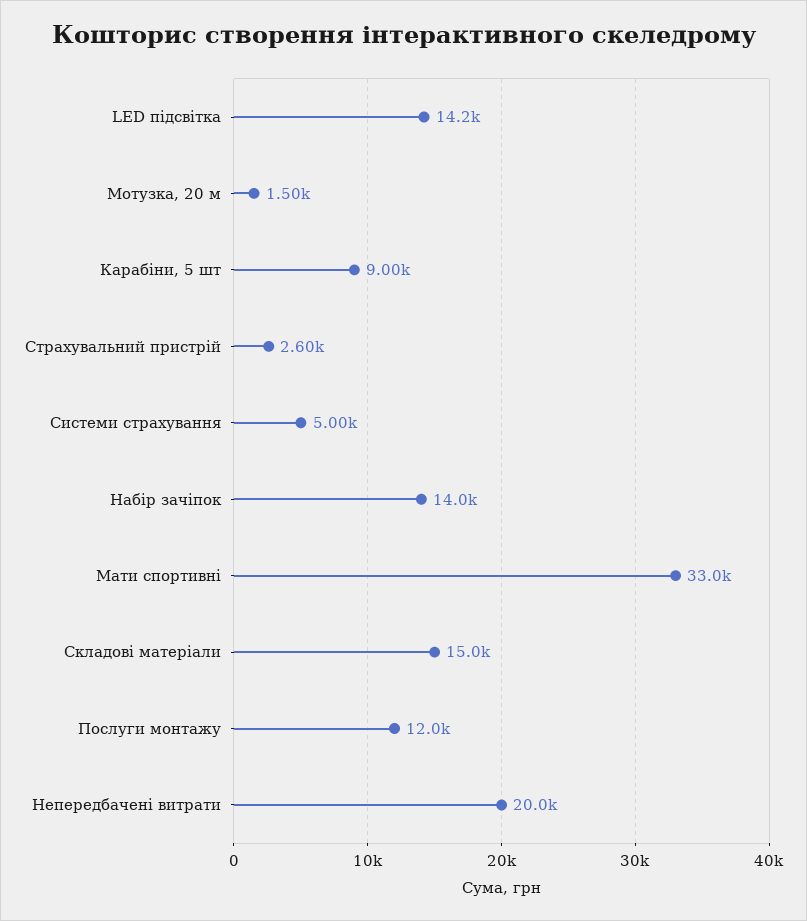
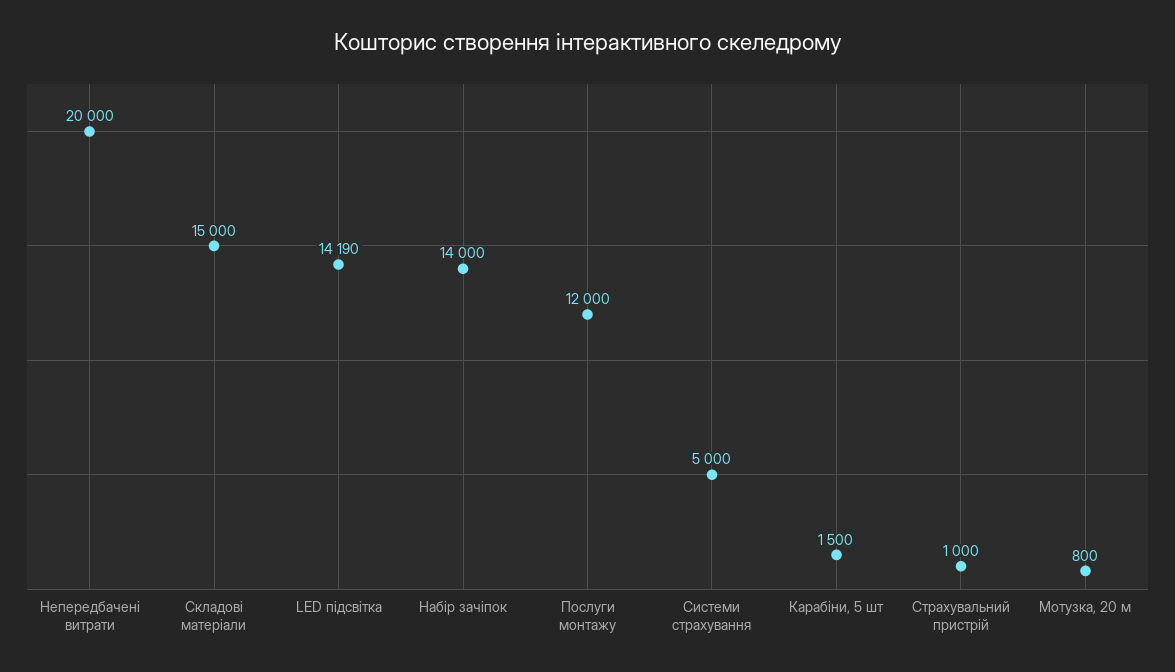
  {
    "LED підсвітка": 14190,
-   "Мотузка, 20 м": 1500,
+   "Мотузка, 20 м": 800,
-   "Карабіни, 5 шт": 9000,
+   "Карабіни, 5 шт": 1500,
-   "Страхувальний пристрій": 2600,
+   "Страхувальний пристрій": 1000,
    "Системи страхування": 5000,
    "Набір зачіпок": 14000,
-   "Мати спортивні": 33000,
    "Складові матеріали": 15000,
    "Послуги монтажу": 12000,
    "Непередбачені витрати": 20000
  }

